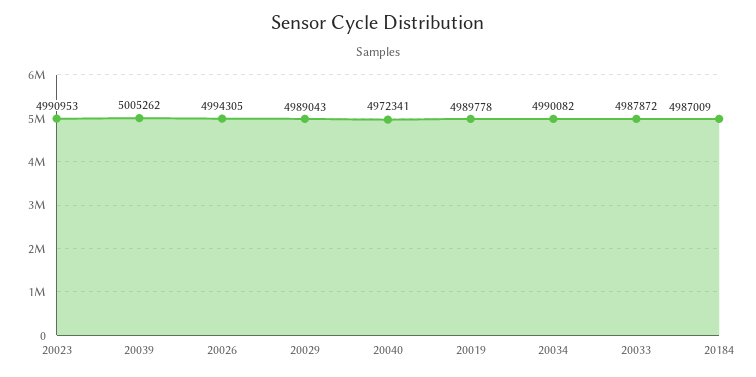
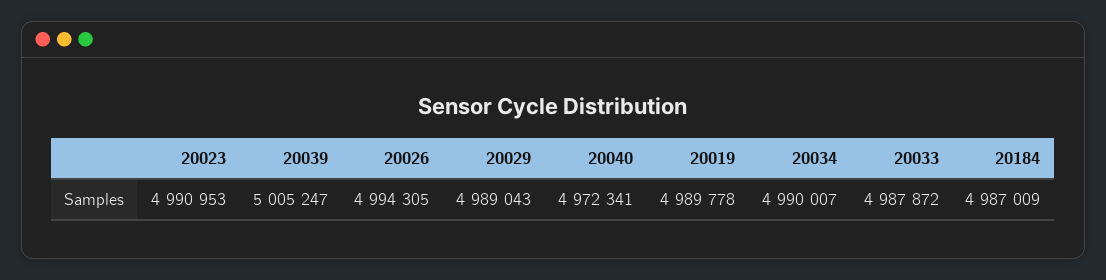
  {
    "20023": 4990953,
-   "20039": 5005262,
+   "20039": 5005247,
    "20026": 4994305,
    "20029": 4989043,
    "20040": 4972341,
    "20019": 4989778,
-   "20034": 4990082,
+   "20034": 4990007,
    "20033": 4987872,
    "20184": 4987009
  }

